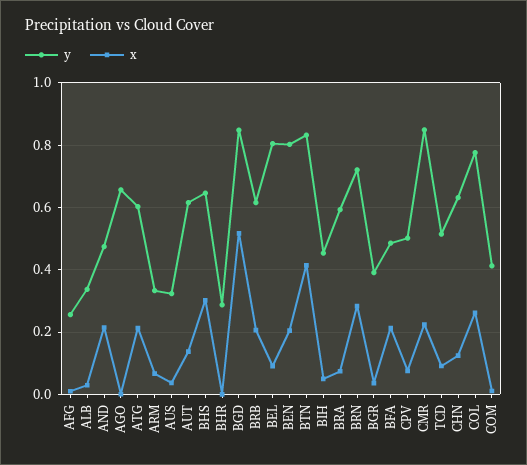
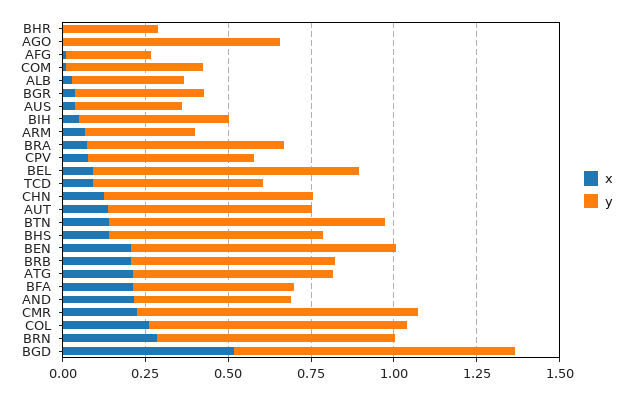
  {
    "y": {
      "AFG": 0.26,
      "ALB": 0.34,
      "AND": 0.48,
      "AGO": 0.66,
      "ATG": 0.6,
      "ARM": 0.34,
      "AUS": 0.32,
      "AUT": 0.62,
      "BHS": 0.64,
      "BHR": 0.28,
      "BGD": 0.84,
      "BRB": 0.62,
      "BEL": 0.8,
      "BEN": 0.8,
      "BTN": 0.84,
      "BIH": 0.46,
      "BRA": 0.6,
      "BRN": 0.72,
      "BGR": 0.4,
      "BFA": 0.48,
      "CPV": 0.5,
      "CMR": 0.84,
      "TCD": 0.52,
      "CHN": 0.64,
      "COL": 0.78,
      "COM": 0.42
    },
    "x": {
      "AFG": 0.02,
      "ALB": 0.02,
      "AND": 0.22,
      "AGO": 0,
      "ATG": 0.22,
      "ARM": 0.06,
      "AUS": 0.04,
      "AUT": 0.14,
-     "BHS": 0.3,
+     "BHS": 0.15,
      "BHR": 0,
      "BGD": 0.52,
      "BRB": 0.2,
      "BEL": 0.1,
      "BEN": 0.2,
-     "BTN": 0.42,
+     "BTN": 0.15,
      "BIH": 0.06,
      "BRA": 0.08,
      "BRN": 0.28,
      "BGR": 0.04,
      "BFA": 0.22,
      "CPV": 0.08,
      "CMR": 0.22,
      "TCD": 0.1,
      "CHN": 0.12,
      "COL": 0.26,
      "COM": 0.02
    }
  }

